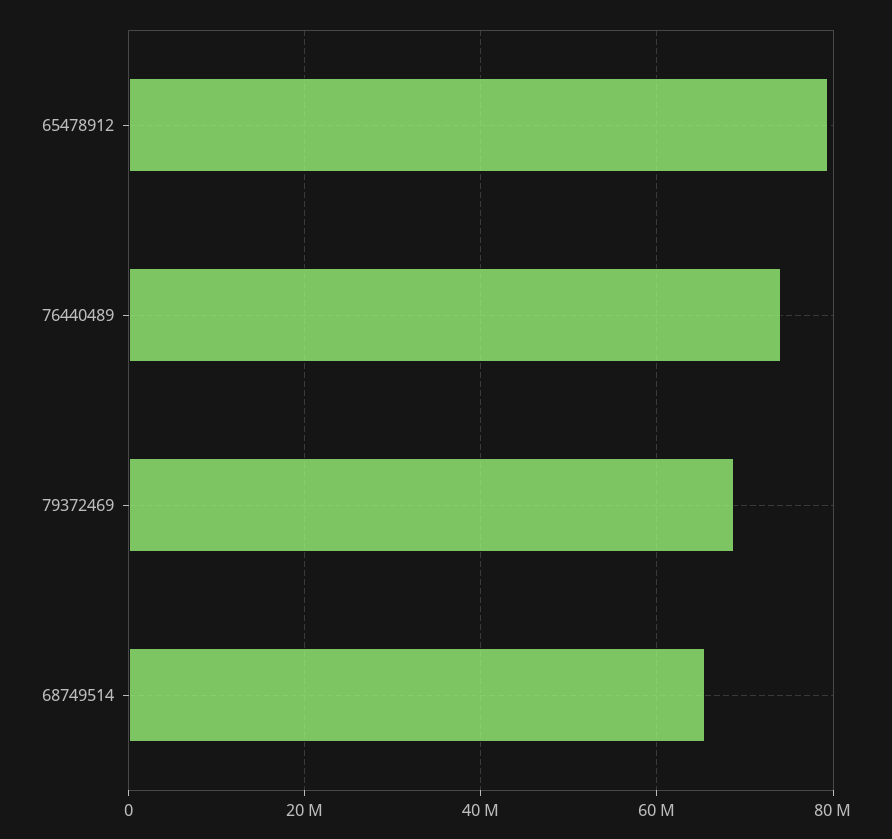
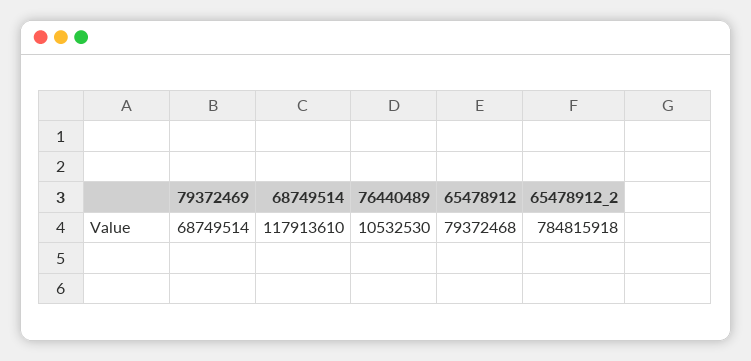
  {
    "65478912": 79372468,
-   "76440489": 74000000,
+   "76440489": 10532530,
    "79372469": 68749514,
-   "68749514": 66000000
+   "68749514": 117913610,
+   "65478912_2": 784815918
  }

